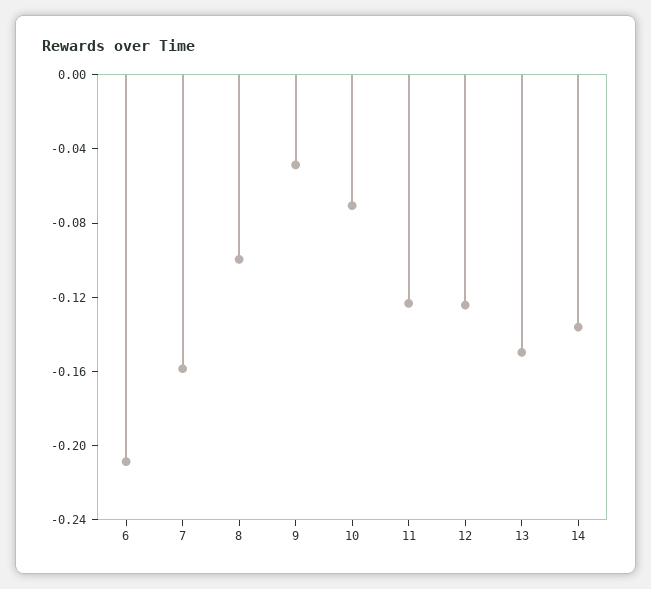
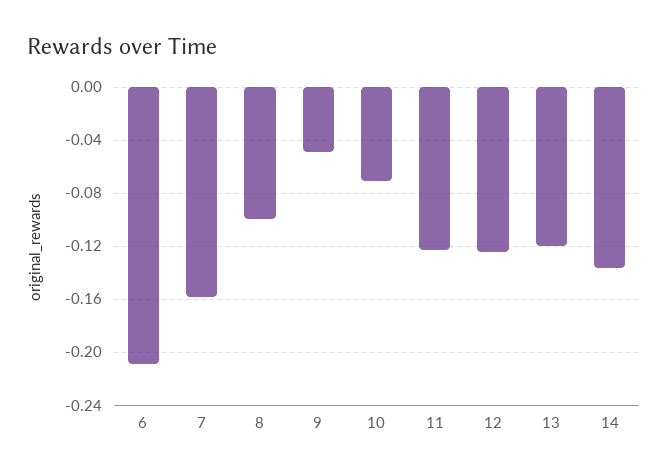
  {
    "6": -0.21,
    "7": -0.16,
    "8": -0.1,
    "9": -0.05,
    "10": -0.07,
    "11": -0.125,
    "12": -0.125,
-   "13": -0.15,
+   "13": -0.12,
    "14": -0.135
  }

